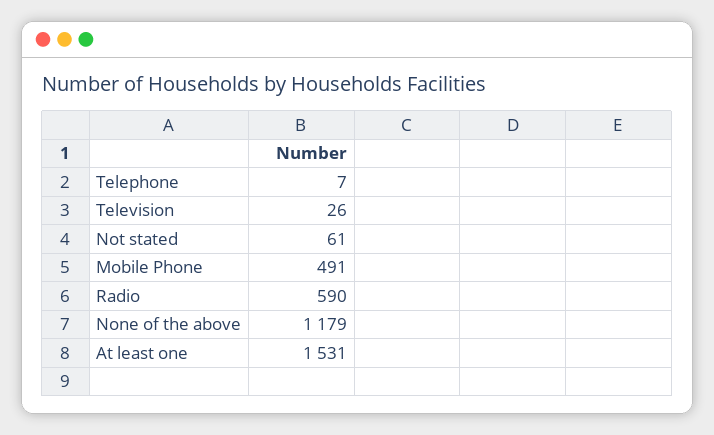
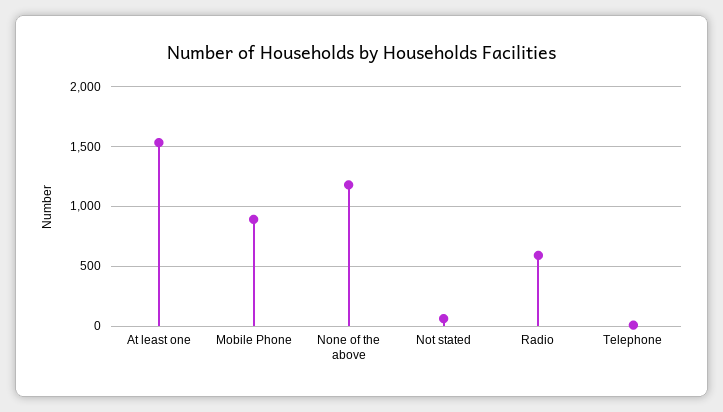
  {
    "Telephone": 7,
-   "Television": 26,
    "Not stated": 61,
-   "Mobile Phone": 491,
+   "Mobile Phone": 900,
    "Radio": 590,
    "None of the above": 1179,
    "At least one": 1531
  }

